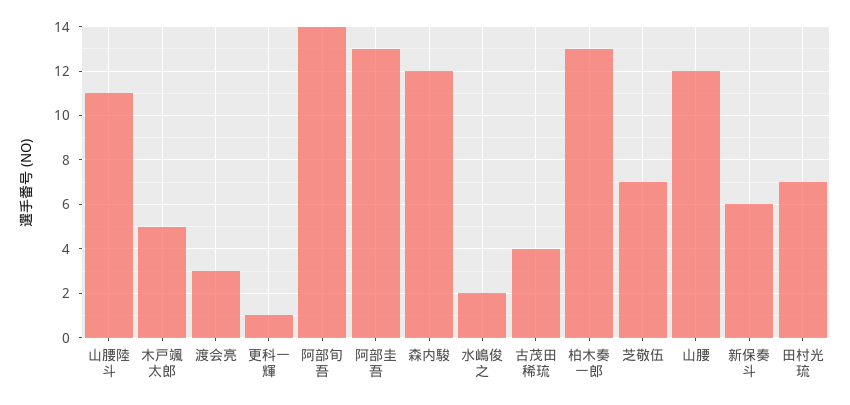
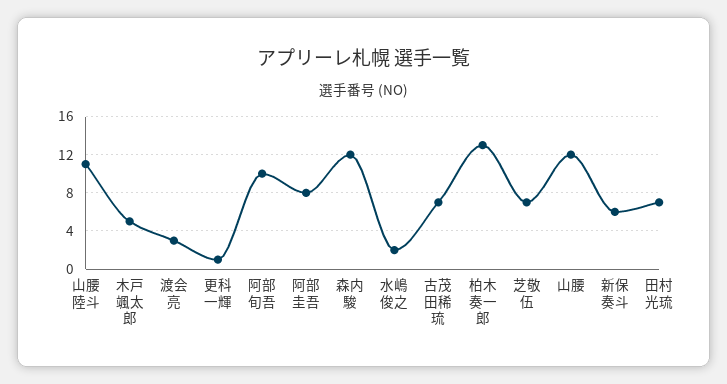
  {
    "山腰陸斗": 11,
    "木戸颯太郎": 5,
    "渡会亮": 3,
    "更科一輝": 1,
-   "阿部旬吾": 14,
+   "阿部旬吾": 10,
-   "阿部圭吾": 13,
+   "阿部圭吾": 8,
    "森内駿": 12,
    "水嶋俊之": 2,
-   "古茂田稀琉": 4,
+   "古茂田稀琉": 7,
    "柏木奏一郎": 13,
    "芝敬伍": 7,
    "山腰": 12,
    "新保奏斗": 6,
    "田村光琉": 7
  }

